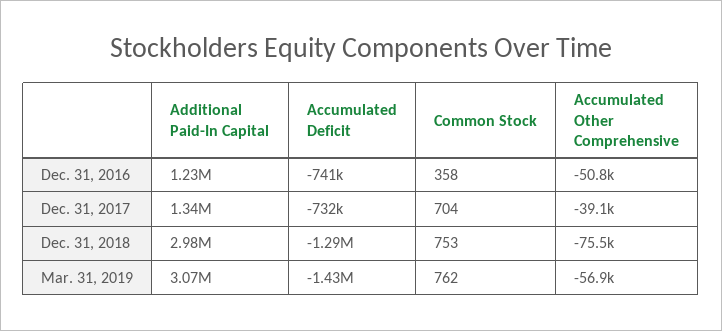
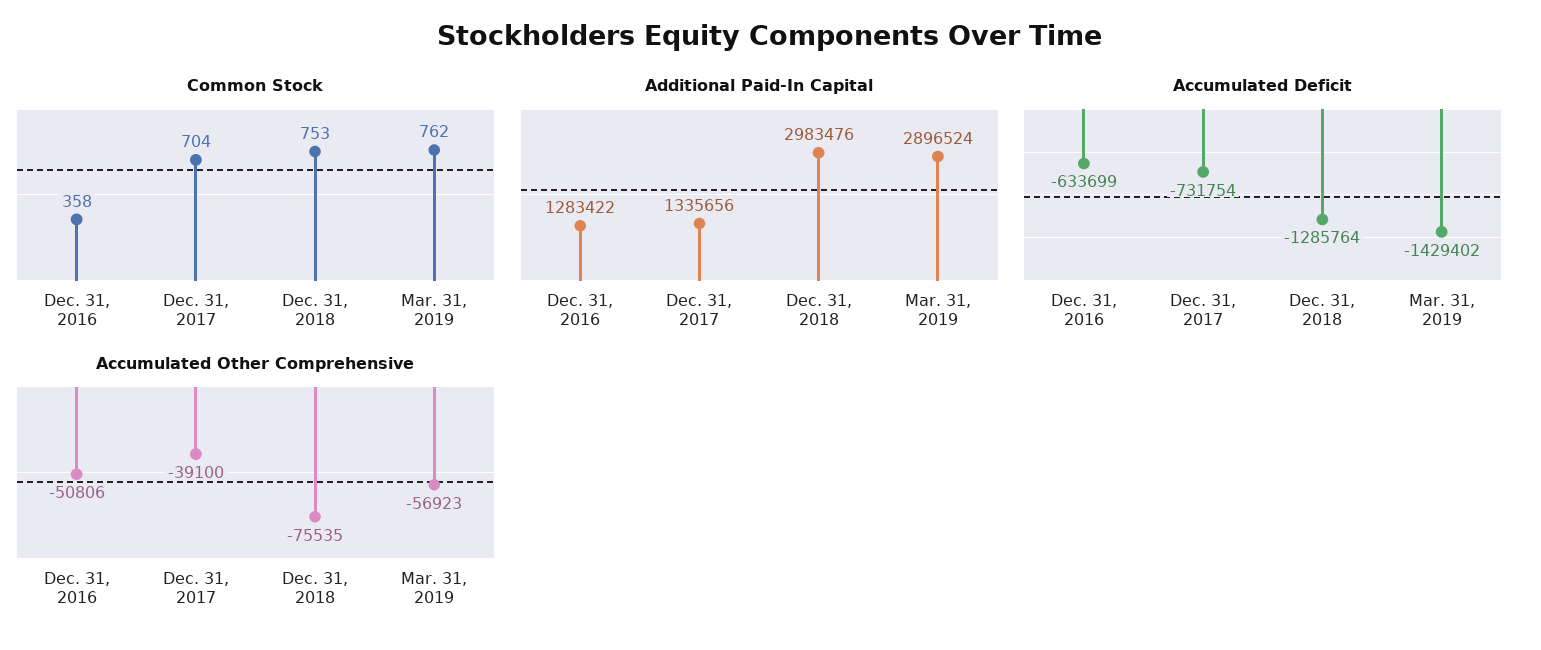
  {
    "Additional Paid-In Capital": {
-     "Dec. 31, 2016": 1230000,
+     "Dec. 31, 2016": 1283422,
      "Dec. 31, 2017": 1335656,
      "Dec. 31, 2018": 2983476,
-     "Mar. 31, 2019": 3070000
+     "Mar. 31, 2019": 2896524
    },
    "Accumulated Deficit": {
-     "Dec. 31, 2016": -741000,
+     "Dec. 31, 2016": -633699,
      "Dec. 31, 2017": -731754,
      "Dec. 31, 2018": -1285764,
      "Mar. 31, 2019": -1429402
    },
    "Common Stock": {
      "Dec. 31, 2016": 358,
      "Dec. 31, 2017": 704,
      "Dec. 31, 2018": 753,
      "Mar. 31, 2019": 762
    },
    "Accumulated Other Comprehensive": {
      "Dec. 31, 2016": -50806,
      "Dec. 31, 2017": -39100,
      "Dec. 31, 2018": -75535,
      "Mar. 31, 2019": -56923
    }
  }

